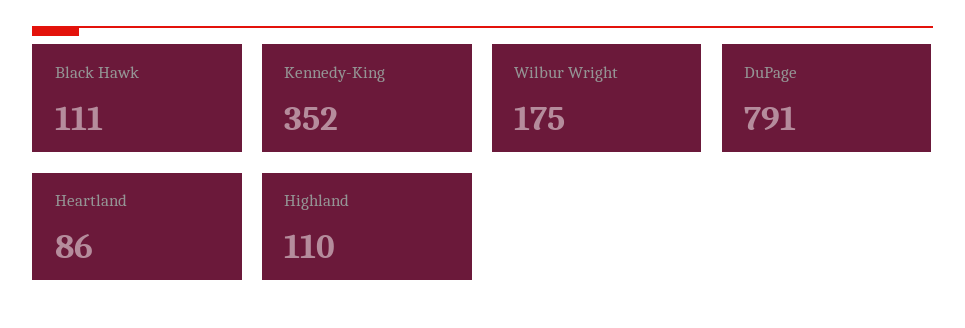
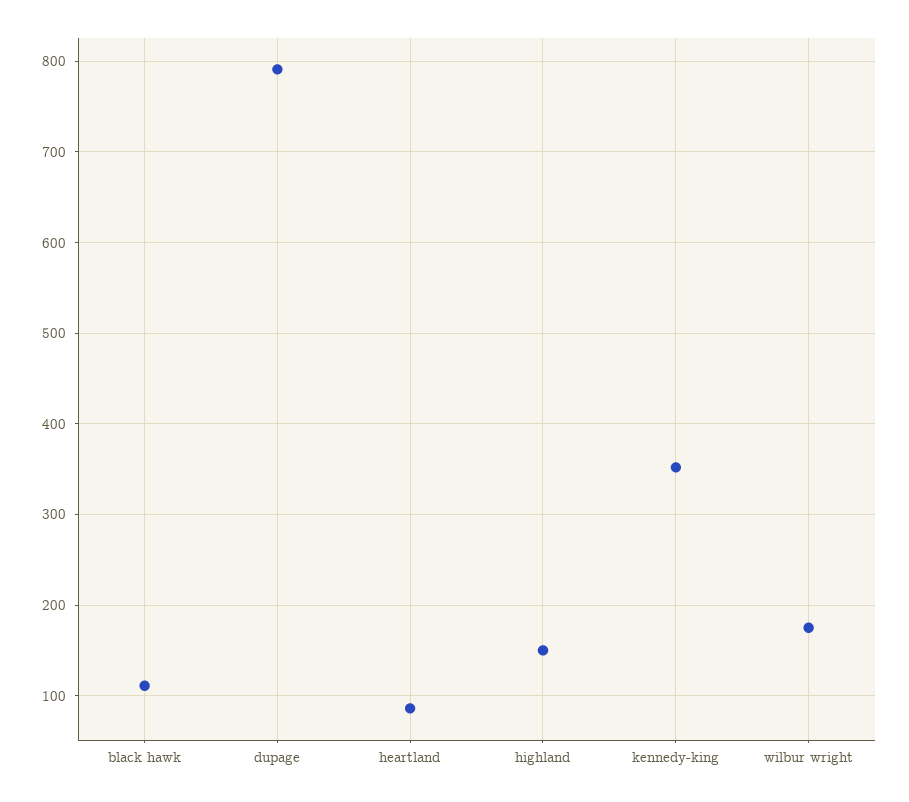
  {
    "Black Hawk": 111,
    "Kennedy-King": 352,
    "Wilbur Wright": 175,
    "DuPage": 791,
    "Heartland": 86,
-   "Highland": 110
+   "Highland": 150
  }

